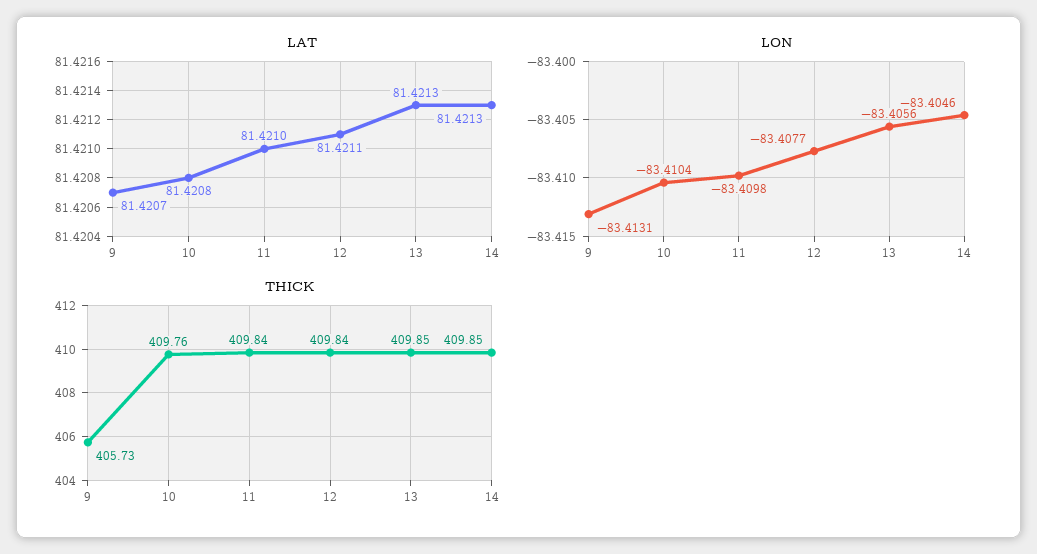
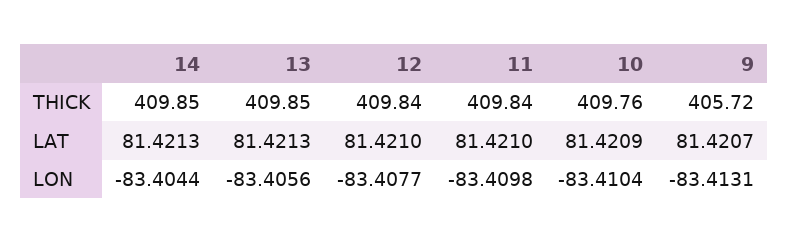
  {
    "LAT": {
      "9": 81.4207,
-     "10": 81.4208,
+     "10": 81.4209,
      "11": 81.421,
-     "12": 81.4211,
+     "12": 81.421,
      "13": 81.4213,
      "14": 81.4213
    },
    "LON": {
      "9": -83.4131,
      "10": -83.4104,
      "11": -83.4098,
      "12": -83.4077,
      "13": -83.4056,
-     "14": -83.4046
+     "14": -83.4044
    },
    "THICK": {
-     "9": 405.73,
+     "9": 405.72,
      "10": 409.76,
      "11": 409.84,
      "12": 409.84,
      "13": 409.85,
      "14": 409.85
    }
  }

